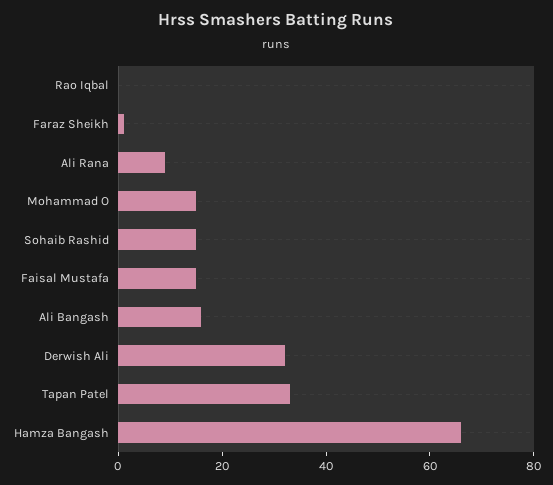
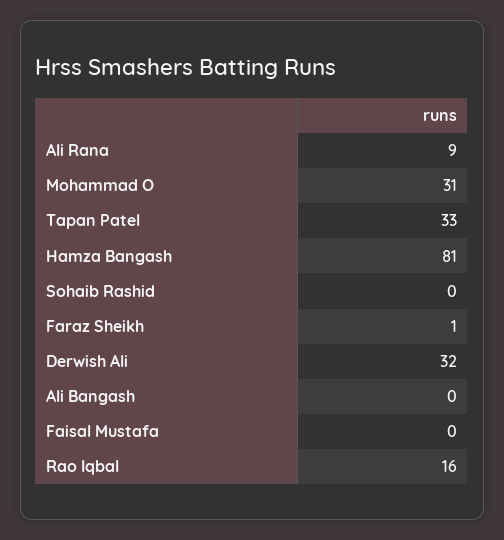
  {
-   "Rao Iqbal": 0,
+   "Rao Iqbal": 16,
    "Faraz Sheikh": 1,
    "Ali Rana": 9,
-   "Mohammad O": 15,
+   "Mohammad O": 31,
-   "Sohaib Rashid": 15,
+   "Sohaib Rashid": 0,
-   "Faisal Mustafa": 15,
+   "Faisal Mustafa": 0,
-   "Ali Bangash": 15,
+   "Ali Bangash": 0,
    "Derwish Ali": 32,
    "Tapan Patel": 33,
-   "Hamza Bangash": 65
+   "Hamza Bangash": 81
  }

